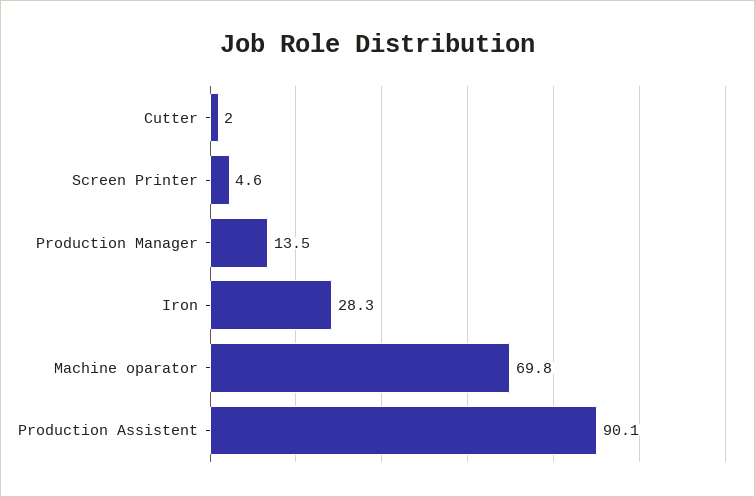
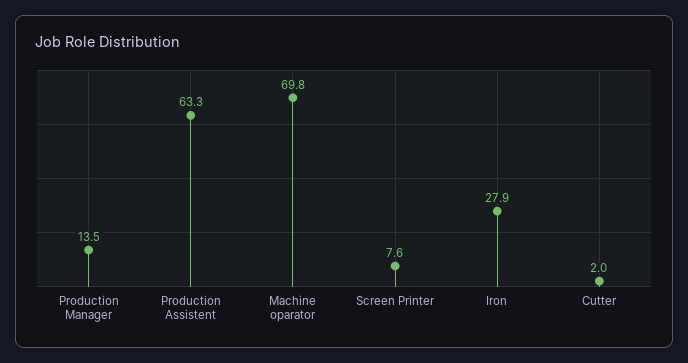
  {
    "Cutter": 2,
-   "Screen Printer": 4.6,
+   "Screen Printer": 7.6,
    "Production Manager": 13.5,
-   "Iron": 28.3,
+   "Iron": 27.9,
    "Machine oparator": 69.8,
-   "Production Assistent": 90.1
+   "Production Assistent": 63.3
  }

